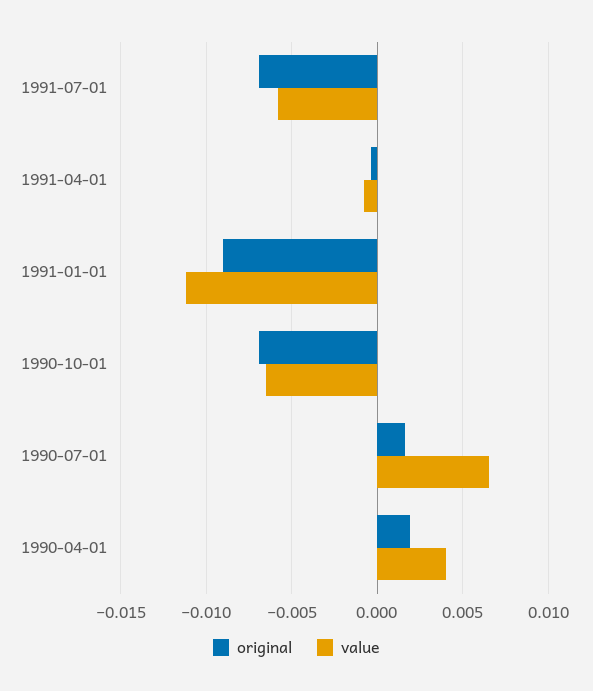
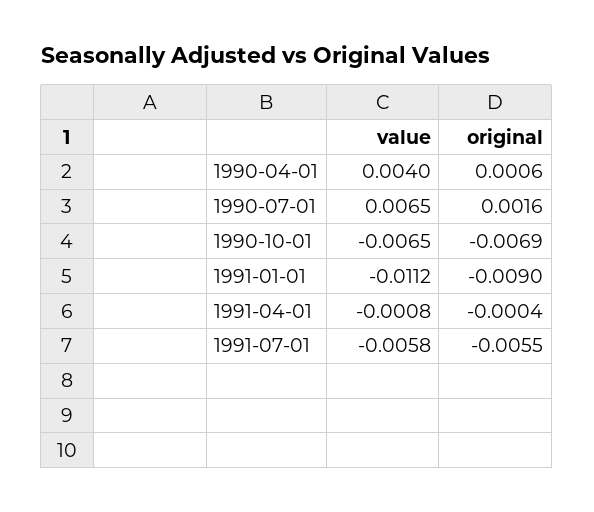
  {
    "original": {
-     "1991-07-01": -0.007,
+     "1991-07-01": -0.0055,
      "1991-04-01": -0.0004,
      "1991-01-01": -0.009,
      "1990-10-01": -0.0069,
      "1990-07-01": 0.0016,
-     "1990-04-01": 0.002
+     "1990-04-01": 0.0006
    },
    "value": {
      "1991-07-01": -0.0058,
      "1991-04-01": -0.0008,
      "1991-01-01": -0.0112,
      "1990-10-01": -0.0065,
      "1990-07-01": 0.0065,
      "1990-04-01": 0.004
    }
  }

